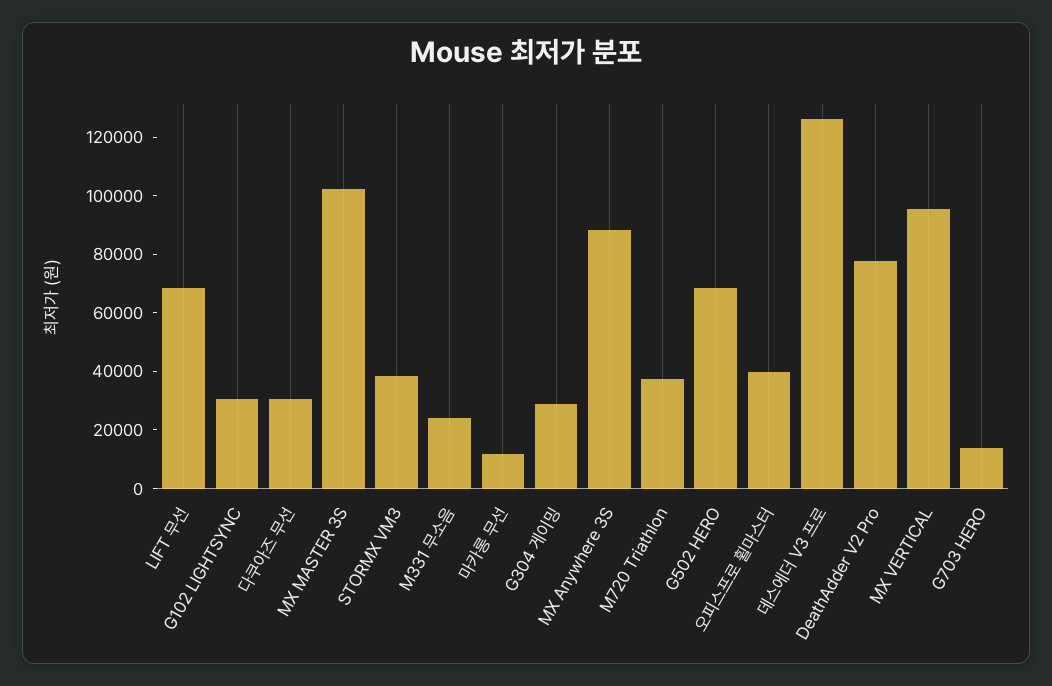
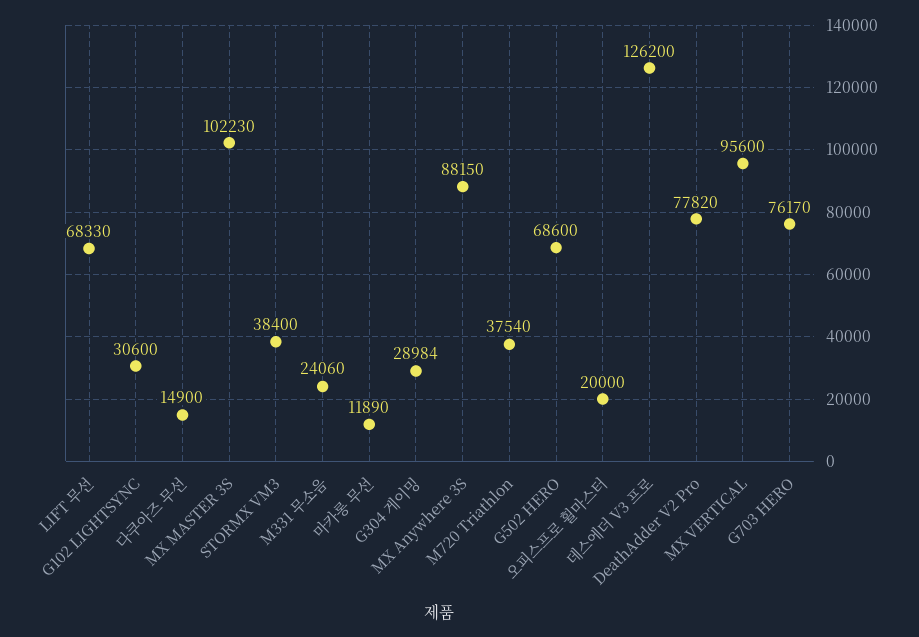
  {
    "LIFT 무선": 68330,
    "G102 LIGHTSYNC": 30600,
-   "다쿠아즈 무선": 30000,
+   "다쿠아즈 무선": 14900,
    "MX MASTER 3S": 102230,
    "STORMX VM3": 38400,
    "M331 무소음": 24060,
    "마카롱 무선": 11890,
    "G304 게이밍": 28984,
    "MX Anywhere 3S": 88150,
    "M720 Triathlon": 37540,
    "G502 HERO": 68600,
-   "오피스프로 휠마스터": 40000,
+   "오피스프로 휠마스터": 20000,
    "데스에더 V3 프로": 126200,
    "DeathAdder V2 Pro": 77820,
    "MX VERTICAL": 95600,
-   "G703 HERO": 15000
+   "G703 HERO": 76170
  }

